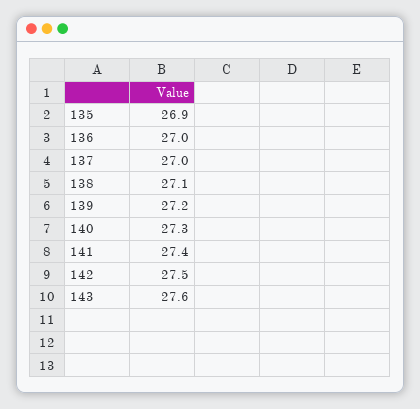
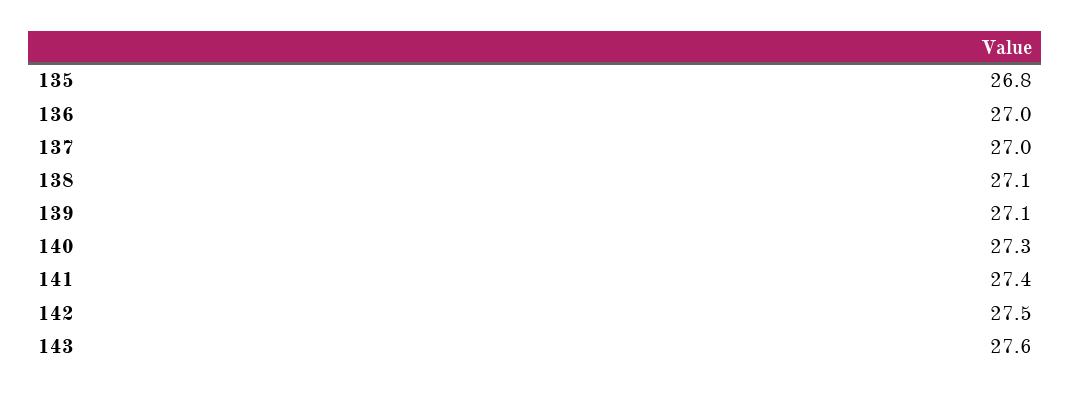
  {
-   "135": 26.9,
+   "135": 26.8,
    "136": 27,
    "137": 27,
    "138": 27.1,
-   "139": 27.2,
+   "139": 27.1,
    "140": 27.3,
    "141": 27.4,
    "142": 27.5,
    "143": 27.6
  }

